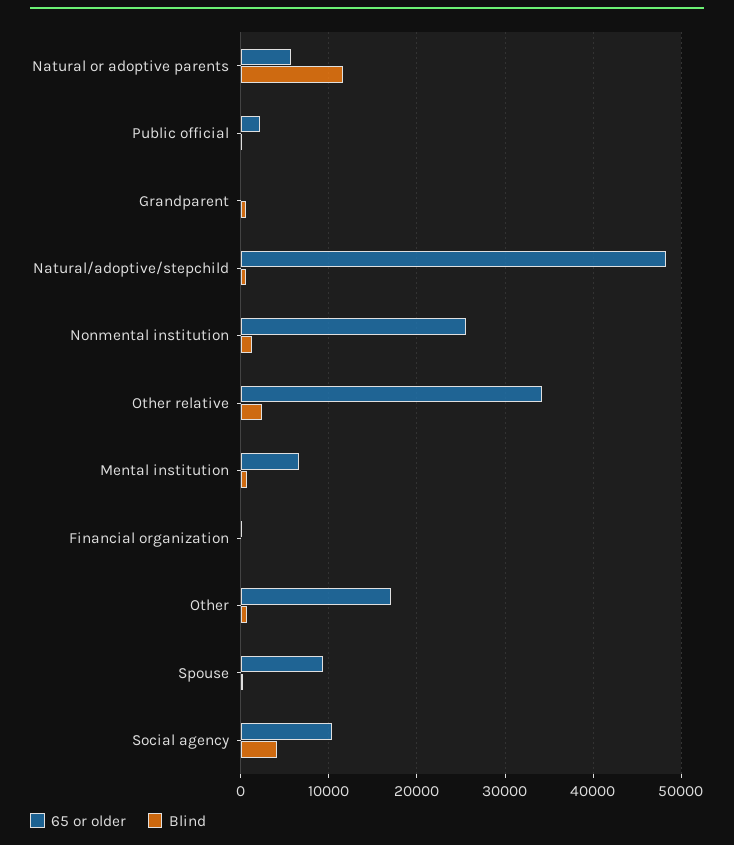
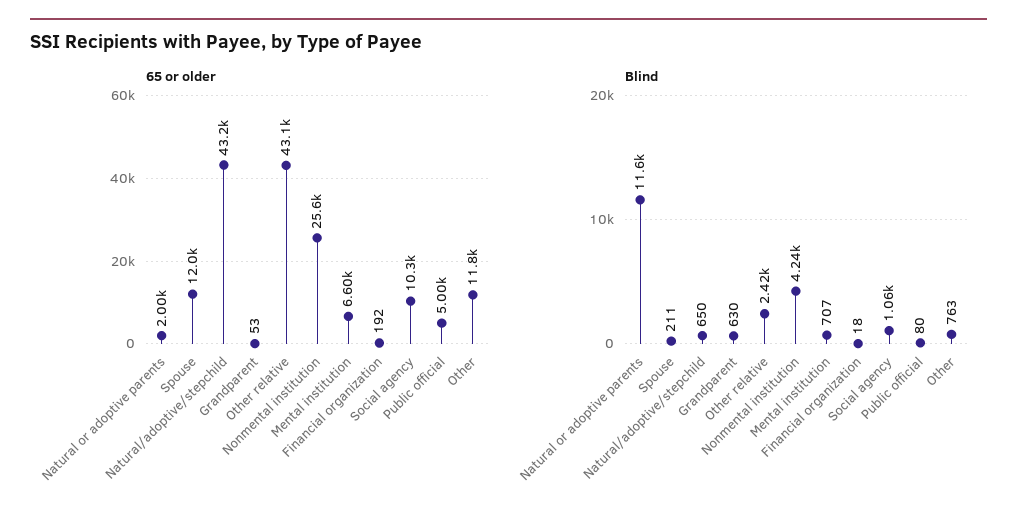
  {
    "65 or older": {
-     "Natural or adoptive parents": 6000,
+     "Natural or adoptive parents": 2000,
-     "Public official": 2000,
+     "Public official": 5000,
      "Grandparent": 53,
-     "Natural/adoptive/stepchild": 48000,
+     "Natural/adoptive/stepchild": 43200,
      "Nonmental institution": 25600,
-     "Other relative": 34000,
+     "Other relative": 43100,
      "Mental institution": 6600,
      "Financial organization": 192,
-     "Other": 17000,
+     "Other": 11800,
-     "Spouse": 9000,
+     "Spouse": 12000,
      "Social agency": 10300
    },
    "Blind": {
      "Natural or adoptive parents": 11600,
      "Public official": 80,
      "Grandparent": 630,
      "Natural/adoptive/stepchild": 650,
-     "Nonmental institution": 1000,
+     "Nonmental institution": 4240,
      "Other relative": 2420,
      "Mental institution": 707,
      "Financial organization": 18,
      "Other": 763,
      "Spouse": 211,
-     "Social agency": 4000
+     "Social agency": 1060
    }
  }

